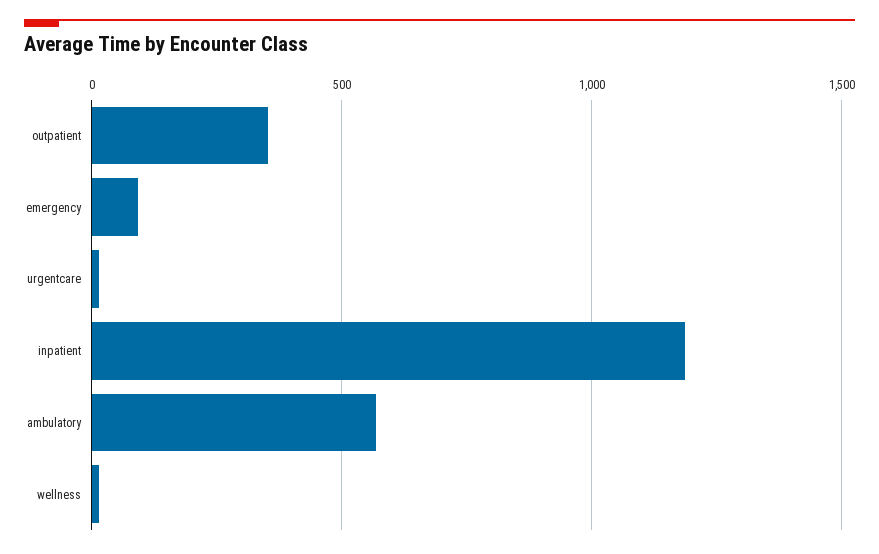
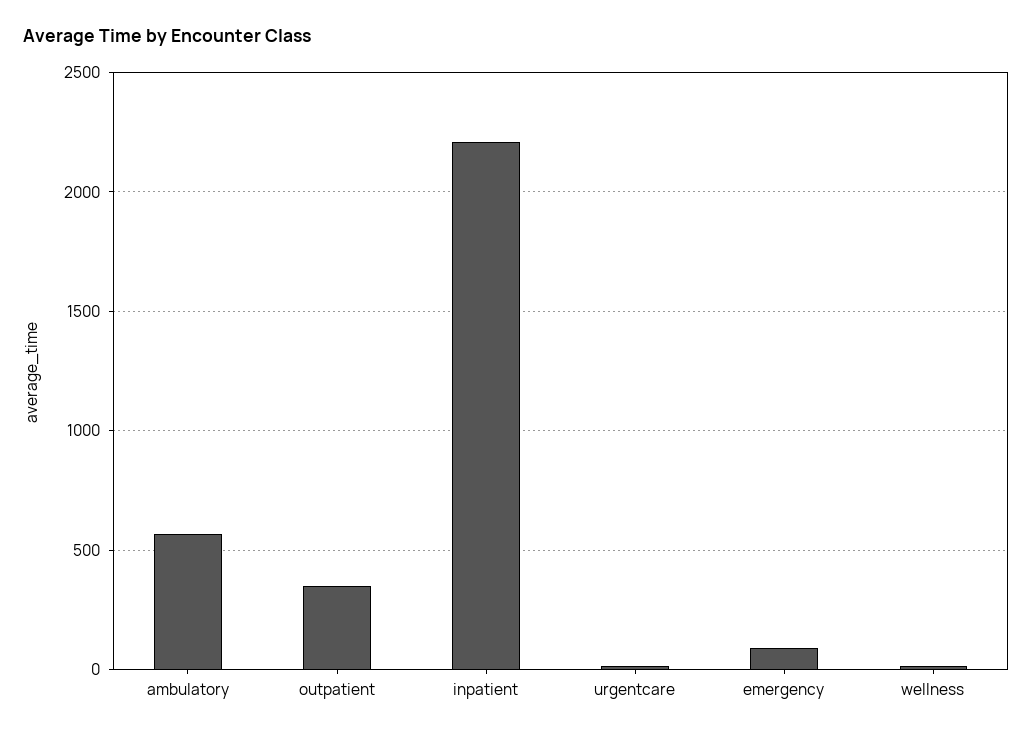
  {
    "outpatient": 350,
    "emergency": 100,
    "urgentcare": 0,
-   "inpatient": 1200,
+   "inpatient": 2200,
    "ambulatory": 550,
    "wellness": 0
  }

